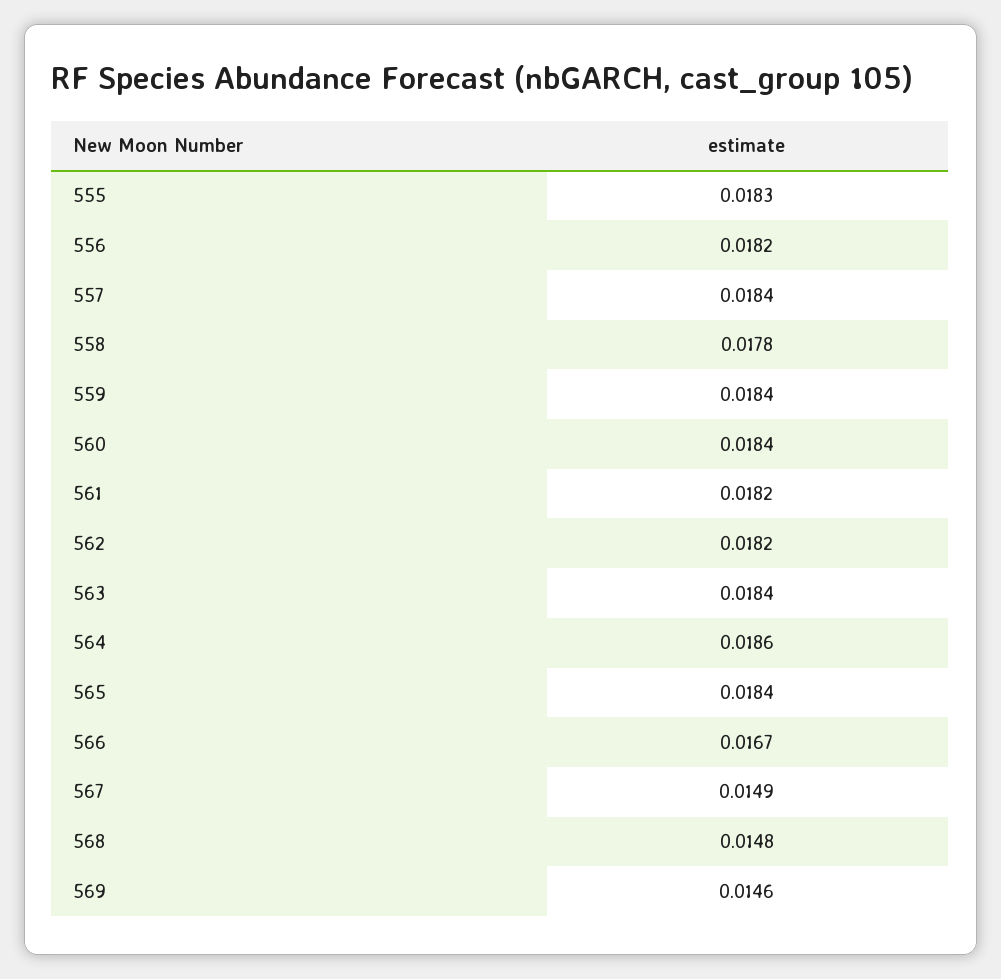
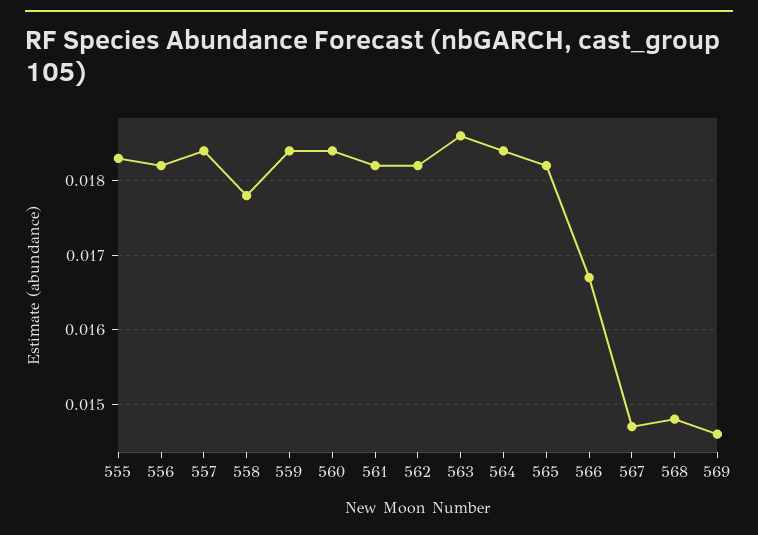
  {
    "555": 0.0183,
    "556": 0.0182,
    "557": 0.0184,
    "558": 0.0178,
    "559": 0.0184,
    "560": 0.0184,
    "561": 0.0182,
    "562": 0.0182,
-   "563": 0.0184,
+   "563": 0.0186,
-   "564": 0.0186,
+   "564": 0.0184,
-   "565": 0.0184,
+   "565": 0.0182,
    "566": 0.0167,
-   "567": 0.0149,
+   "567": 0.0147,
    "568": 0.0148,
    "569": 0.0146
  }

